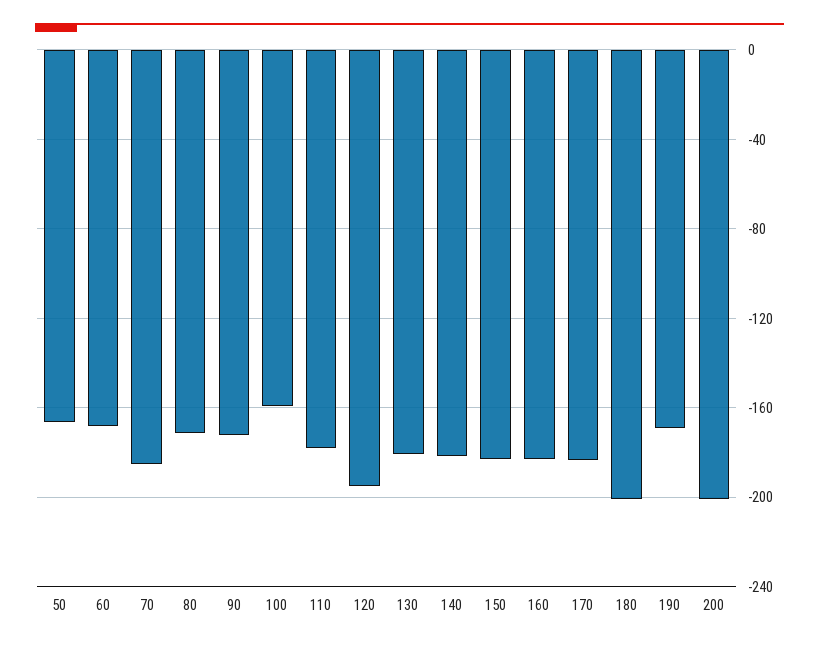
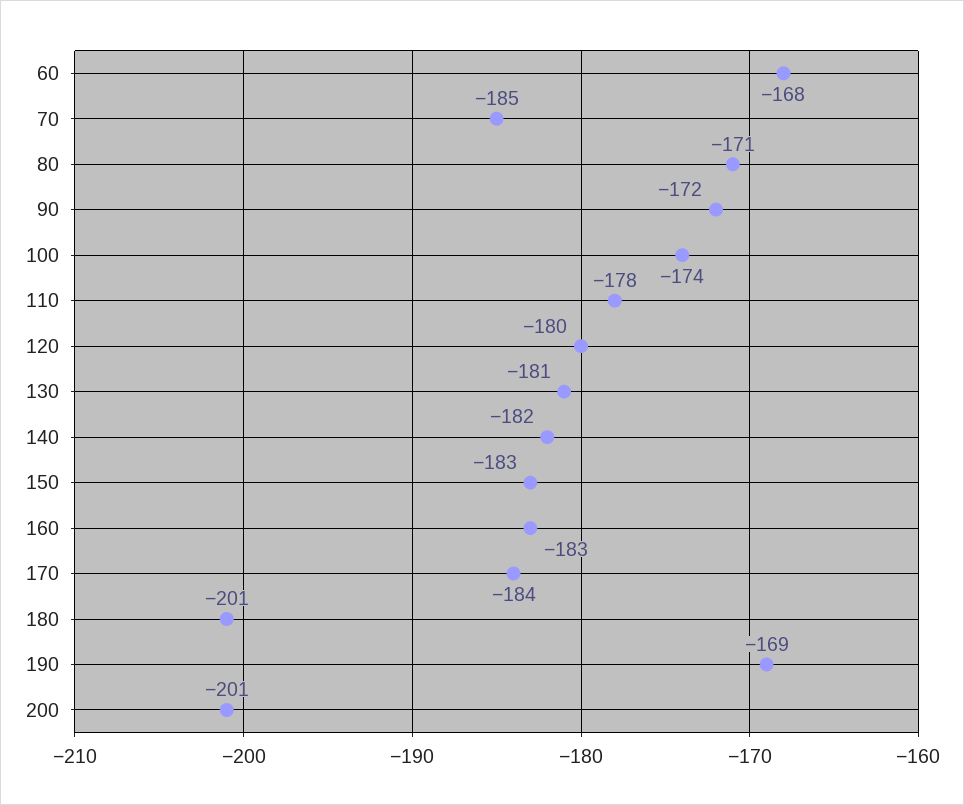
  {
-   "50": -165,
    "60": -168,
    "70": -185,
    "80": -171,
    "90": -172,
-   "100": -160,
+   "100": -174,
    "110": -178,
-   "120": -195,
+   "120": -180,
    "130": -181,
    "140": -182,
    "150": -183,
    "160": -183,
    "170": -184,
    "180": -201,
    "190": -169,
    "200": -201
  }

